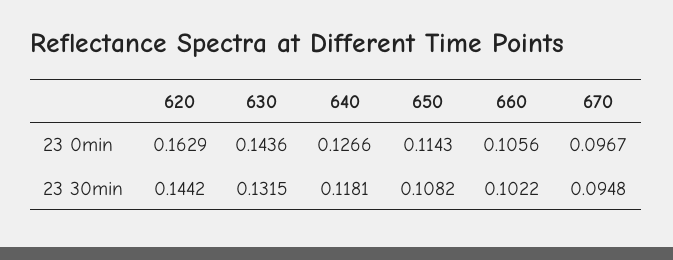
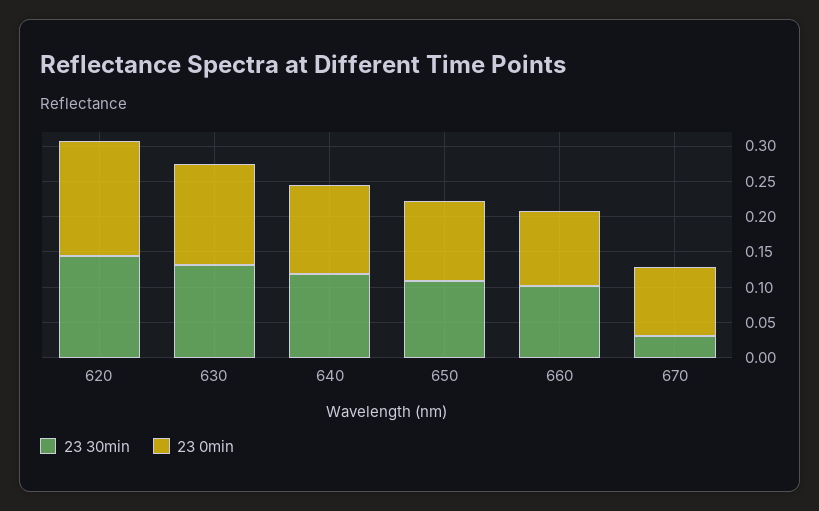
  {
    "23 0min": {
      "620": 0.1629,
      "630": 0.1436,
      "640": 0.1266,
      "650": 0.1143,
      "660": 0.1056,
      "670": 0.0967
    },
    "23 30min": {
      "620": 0.1442,
      "630": 0.1315,
      "640": 0.1181,
      "650": 0.1082,
      "660": 0.1022,
-     "670": 0.0948
+     "670": 0.025
    }
  }

